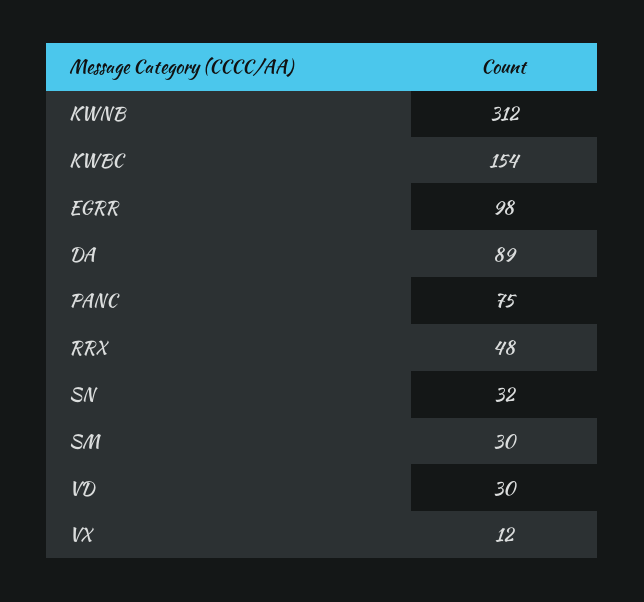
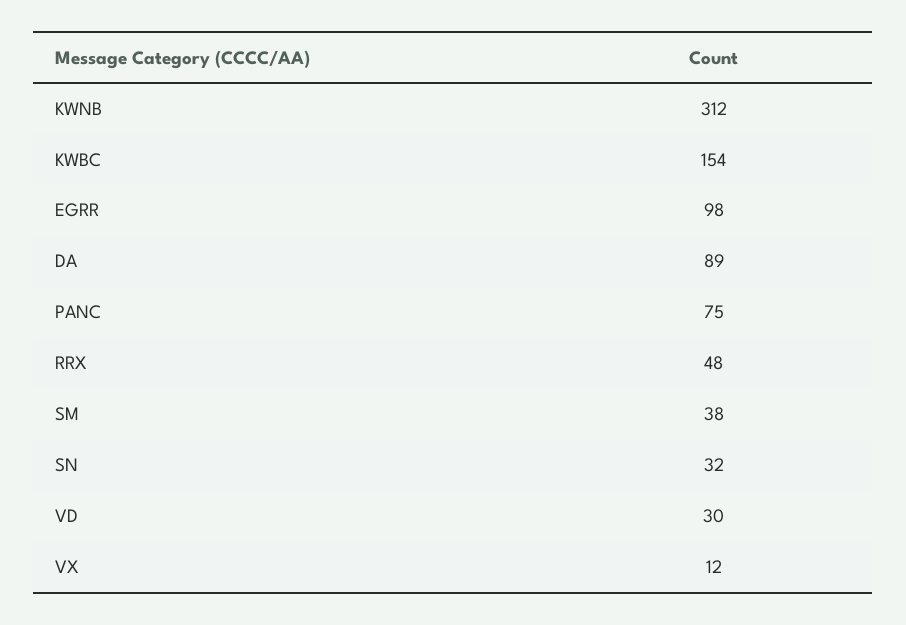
  {
    "KWNB": 312,
    "KWBC": 154,
    "EGRR": 98,
    "DA": 89,
    "PANC": 75,
    "RRX": 48,
    "SN": 32,
-   "SM": 30,
+   "SM": 38,
    "VD": 30,
    "VX": 12
  }

